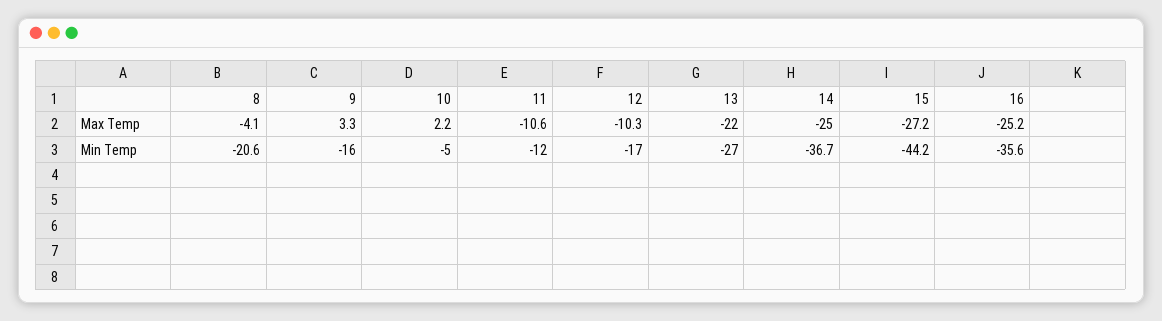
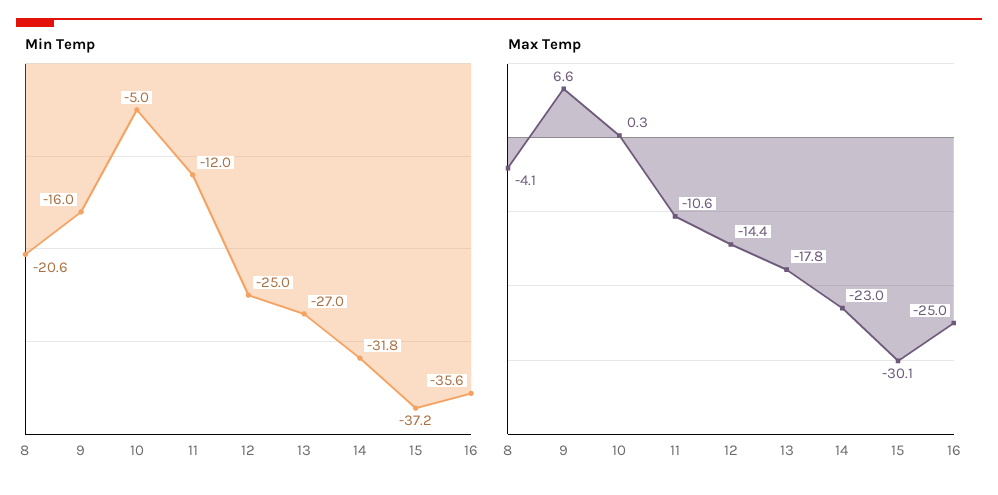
  {
    "Max Temp": {
      "8": -4.1,
-     "9": 3.3,
+     "9": 6.6,
-     "10": 2.2,
+     "10": 0.3,
      "11": -10.6,
-     "12": -10.3,
+     "12": -14.4,
-     "13": -22,
+     "13": -17.8,
-     "14": -25,
+     "14": -23,
-     "15": -27.2,
+     "15": -30.1,
-     "16": -25.2
+     "16": -25
    },
    "Min Temp": {
      "8": -20.6,
      "9": -16,
      "10": -5,
      "11": -12,
-     "12": -17,
+     "12": -25,
      "13": -27,
-     "14": -36.7,
+     "14": -31.8,
-     "15": -44.2,
+     "15": -37.2,
      "16": -35.6
    }
  }

